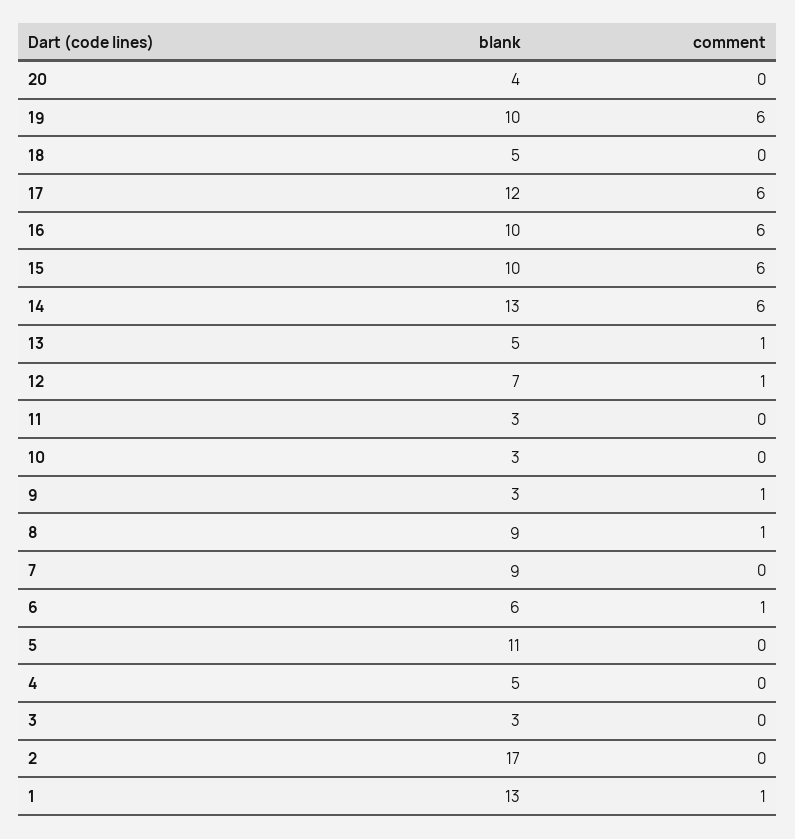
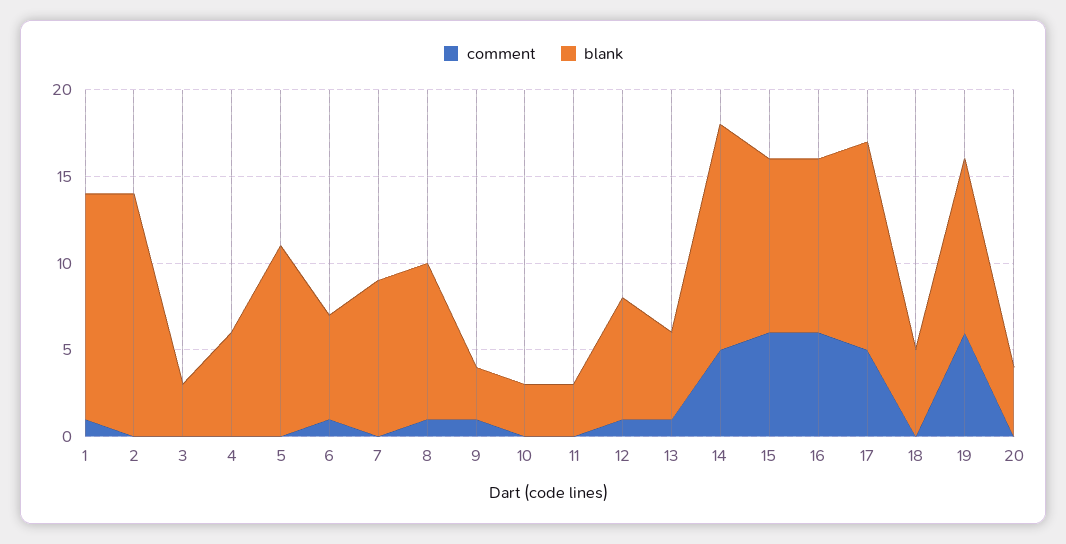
  {
    "blank": {
      "20": 4,
      "19": 10,
      "18": 5,
      "17": 12,
      "16": 10,
      "15": 10,
      "14": 13,
      "13": 5,
      "12": 7,
      "11": 3,
      "10": 3,
      "9": 3,
      "8": 9,
      "7": 9,
      "6": 6,
      "5": 11,
-     "4": 5,
+     "4": 6,
      "3": 3,
-     "2": 17,
+     "2": 14,
      "1": 13
    },
    "comment": {
      "20": 0,
      "19": 6,
      "18": 0,
-     "17": 6,
+     "17": 5,
      "16": 6,
      "15": 6,
-     "14": 6,
+     "14": 5,
      "13": 1,
      "12": 1,
      "11": 0,
      "10": 0,
      "9": 1,
      "8": 1,
      "7": 0,
      "6": 1,
      "5": 0,
      "4": 0,
      "3": 0,
      "2": 0,
      "1": 1
    }
  }

